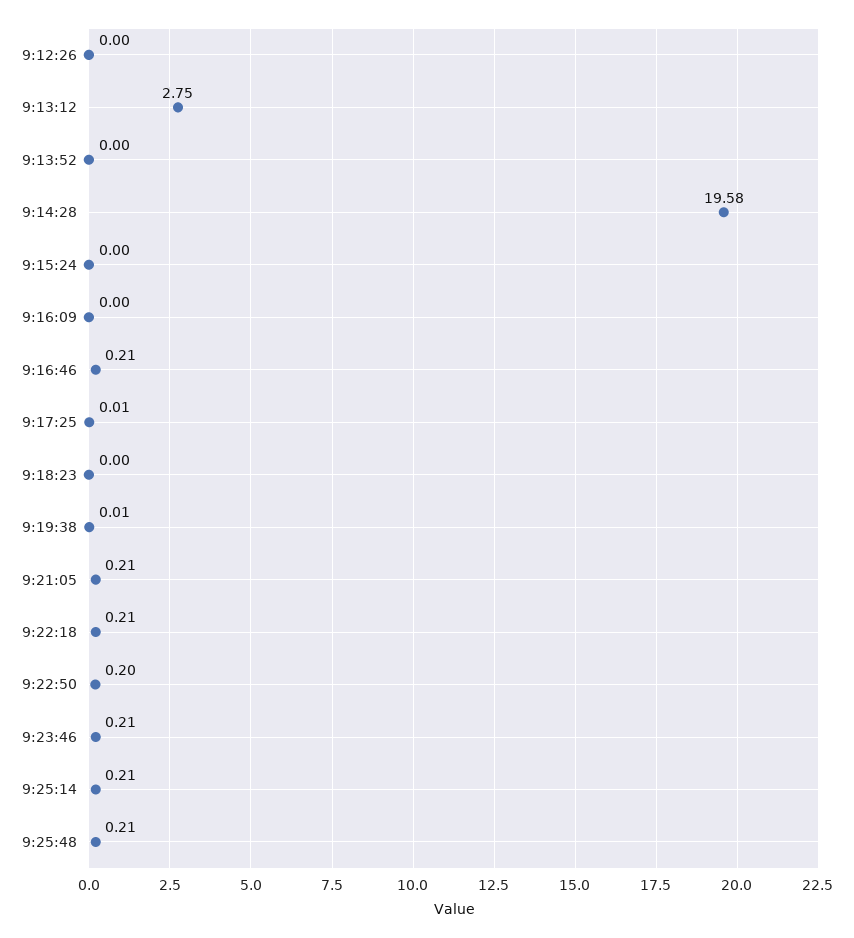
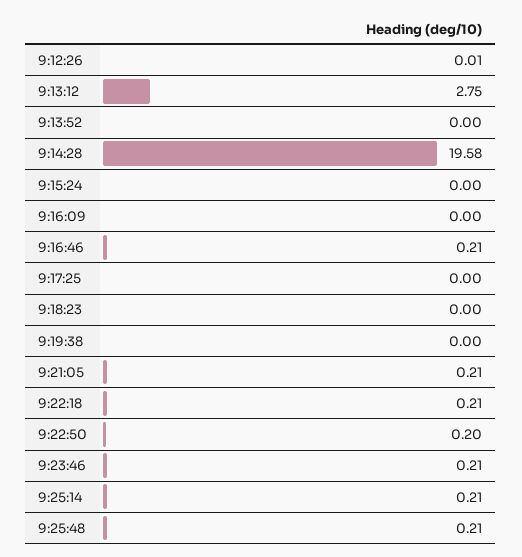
  {
-   "9:12:26": 0,
+   "9:12:26": 0.01,
    "9:13:12": 2.75,
    "9:13:52": 0,
    "9:14:28": 19.58,
    "9:15:24": 0,
    "9:16:09": 0,
    "9:16:46": 0.21,
-   "9:17:25": 0.01,
+   "9:17:25": 0,
    "9:18:23": 0,
-   "9:19:38": 0.01,
+   "9:19:38": 0,
    "9:21:05": 0.21,
    "9:22:18": 0.21,
    "9:22:50": 0.2,
    "9:23:46": 0.21,
    "9:25:14": 0.21,
    "9:25:48": 0.21
  }

